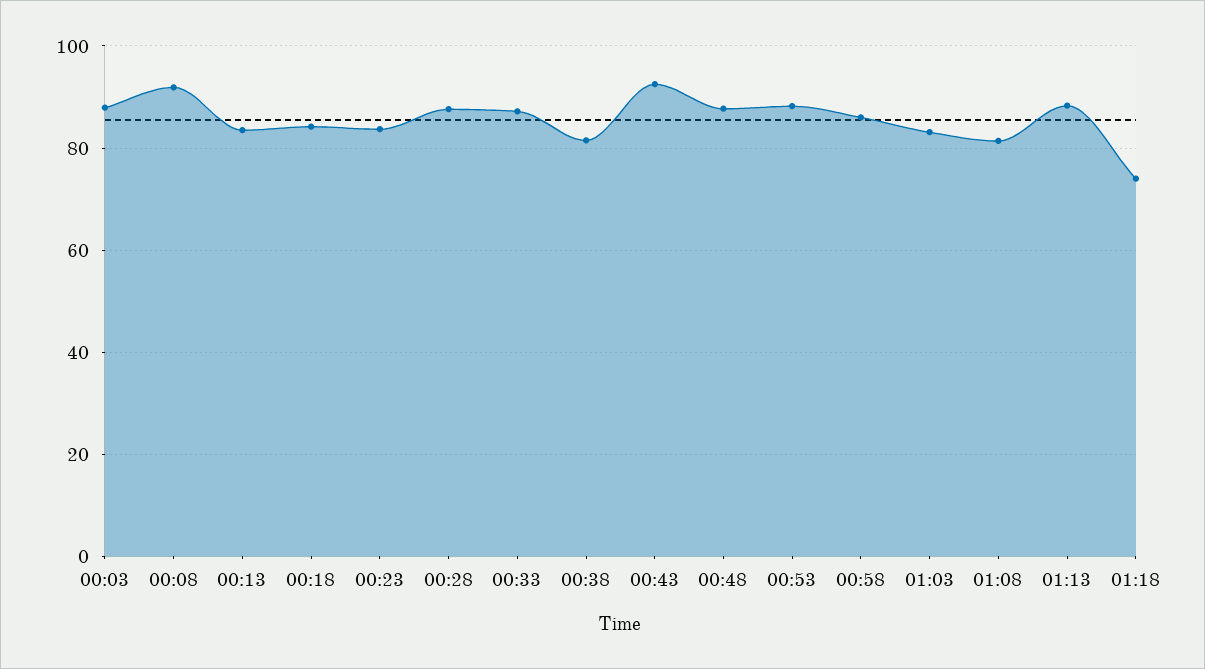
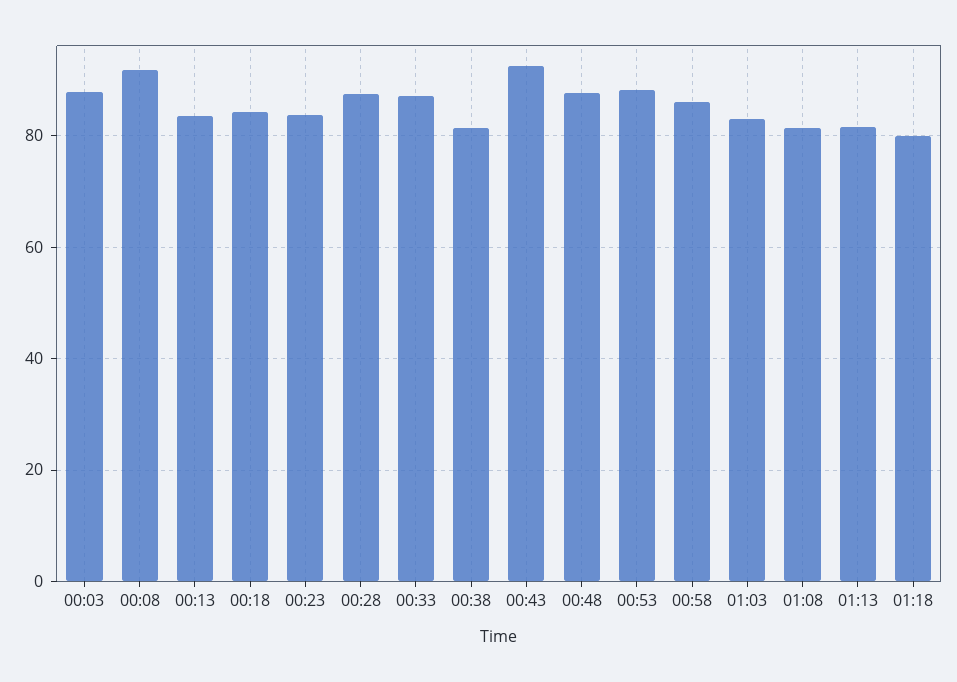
  {
    "00:03": 88,
    "00:08": 92,
    "00:13": 84,
    "00:18": 84,
    "00:23": 84,
    "00:28": 88,
    "00:33": 88,
    "00:38": 82,
    "00:43": 92,
    "00:48": 88,
    "00:53": 88,
    "00:58": 86,
    "01:03": 84,
    "01:08": 82,
-   "01:13": 88,
+   "01:13": 82,
-   "01:18": 74
+   "01:18": 80
  }

